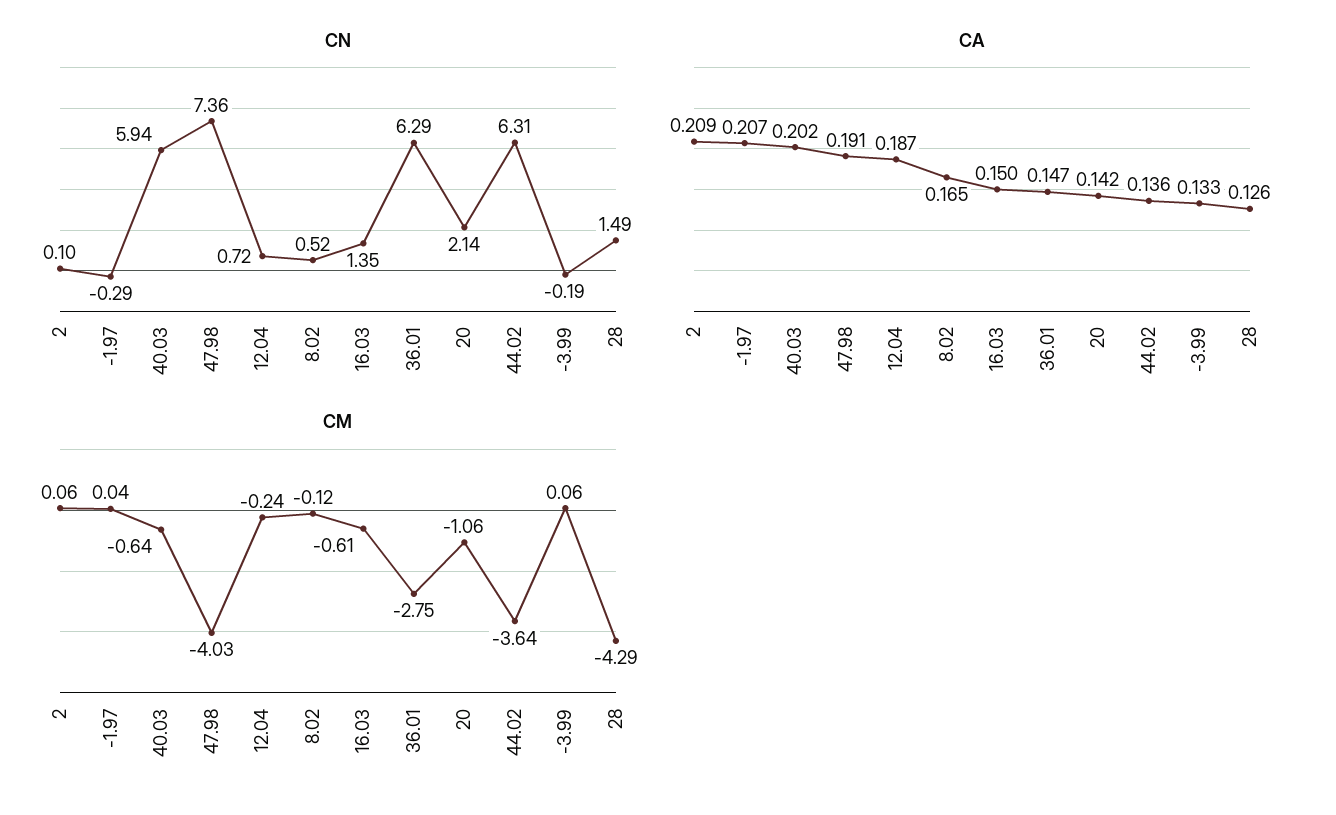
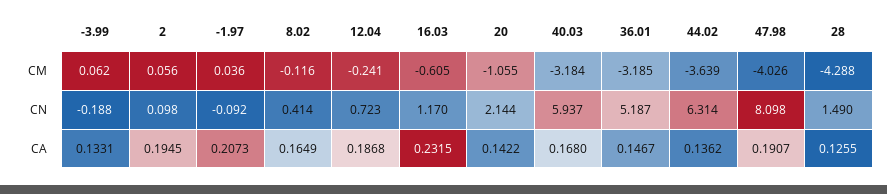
  {
    "CN": {
      "2": 0.098,
-     "-1.97": -0.29,
+     "-1.97": -0.092,
      "40.03": 5.937,
-     "47.98": 7.36,
+     "47.98": 8.098,
      "12.04": 0.723,
-     "8.02": 0.52,
+     "8.02": 0.414,
-     "16.03": 1.35,
+     "16.03": 1.17,
-     "36.01": 6.29,
+     "36.01": 5.187,
      "20": 2.144,
      "44.02": 6.314,
      "-3.99": -0.188,
      "28": 1.49
    },
    "CA": {
-     "2": 0.209,
+     "2": 0.1945,
      "-1.97": 0.2073,
-     "40.03": 0.202,
+     "40.03": 0.168,
      "47.98": 0.1907,
      "12.04": 0.1868,
      "8.02": 0.1649,
-     "16.03": 0.15,
+     "16.03": 0.2315,
      "36.01": 0.1467,
      "20": 0.1422,
      "44.02": 0.1362,
      "-3.99": 0.1331,
      "28": 0.1255
    },
    "CM": {
      "2": 0.056,
      "-1.97": 0.036,
-     "40.03": -0.64,
+     "40.03": -3.184,
      "47.98": -4.026,
      "12.04": -0.241,
      "8.02": -0.116,
      "16.03": -0.605,
-     "36.01": -2.75,
+     "36.01": -3.185,
      "20": -1.055,
      "44.02": -3.639,
      "-3.99": 0.062,
      "28": -4.288
    }
  }

